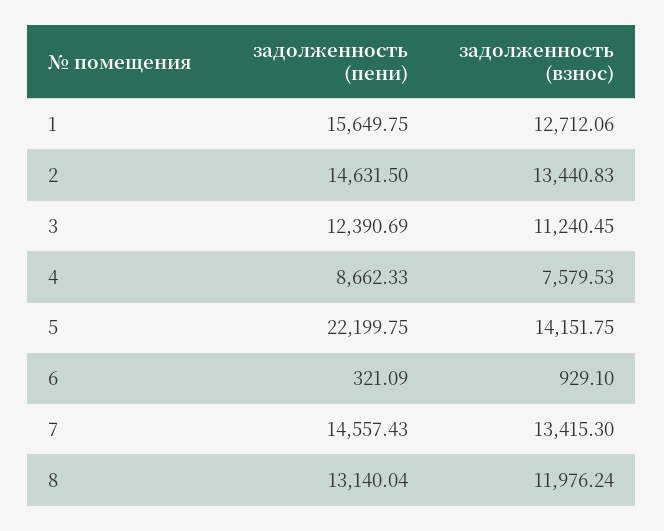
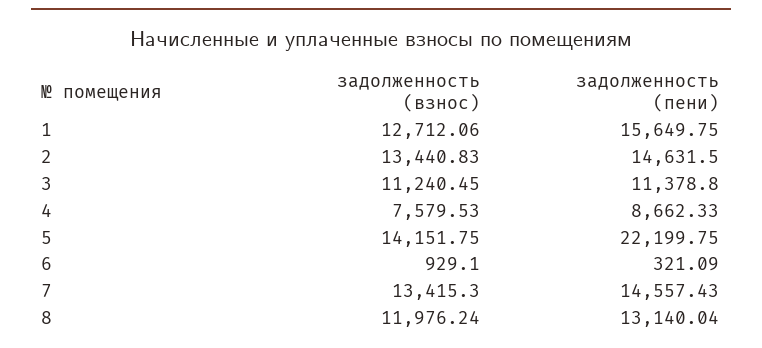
  {
    "задолженность (пени)": {
      "1": 15649.75,
      "2": 14631.5,
-     "3": 12390.69,
+     "3": 11378.8,
      "4": 8662.33,
      "5": 22199.75,
      "6": 321.09,
      "7": 14557.43,
      "8": 13140.04
    },
    "задолженность (взнос)": {
      "1": 12712.06,
      "2": 13440.83,
      "3": 11240.45,
      "4": 7579.53,
      "5": 14151.75,
      "6": 929.1,
      "7": 13415.3,
      "8": 11976.24
    }
  }

